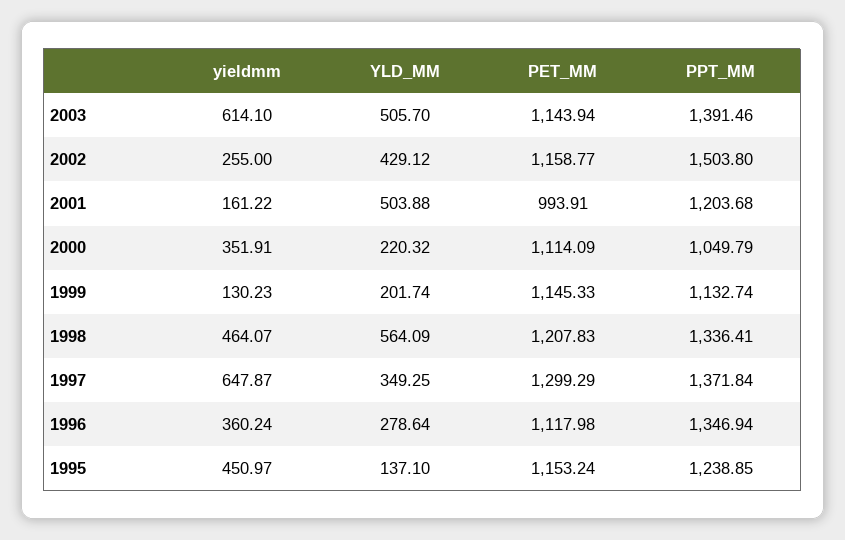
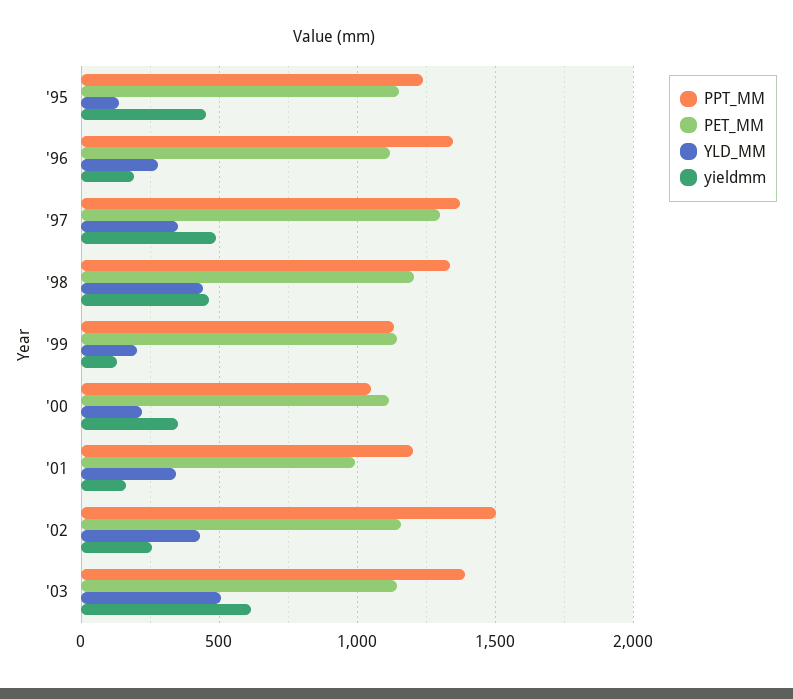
  {
    "yieldmm": {
      "2003": 614.1,
      "2002": 255,
      "2001": 161.22,
      "2000": 351.91,
      "1999": 130.23,
      "1998": 464.07,
-     "1997": 647.87,
+     "1997": 500,
-     "1996": 360.24,
+     "1996": 200,
      "1995": 450.97
    },
    "YLD_MM": {
      "2003": 505.7,
      "2002": 429.12,
-     "2001": 503.88,
+     "2001": 350,
      "2000": 220.32,
      "1999": 201.74,
-     "1998": 564.09,
+     "1998": 450,
      "1997": 349.25,
      "1996": 278.64,
      "1995": 137.1
    },
    "PET_MM": {
      "2003": 1143.94,
      "2002": 1158.77,
      "2001": 993.91,
      "2000": 1114.09,
      "1999": 1145.33,
      "1998": 1207.83,
      "1997": 1299.29,
      "1996": 1117.98,
      "1995": 1153.24
    },
    "PPT_MM": {
      "2003": 1391.46,
      "2002": 1503.8,
      "2001": 1203.68,
      "2000": 1049.79,
      "1999": 1132.74,
      "1998": 1336.41,
      "1997": 1371.84,
      "1996": 1346.94,
      "1995": 1238.85
    }
  }

